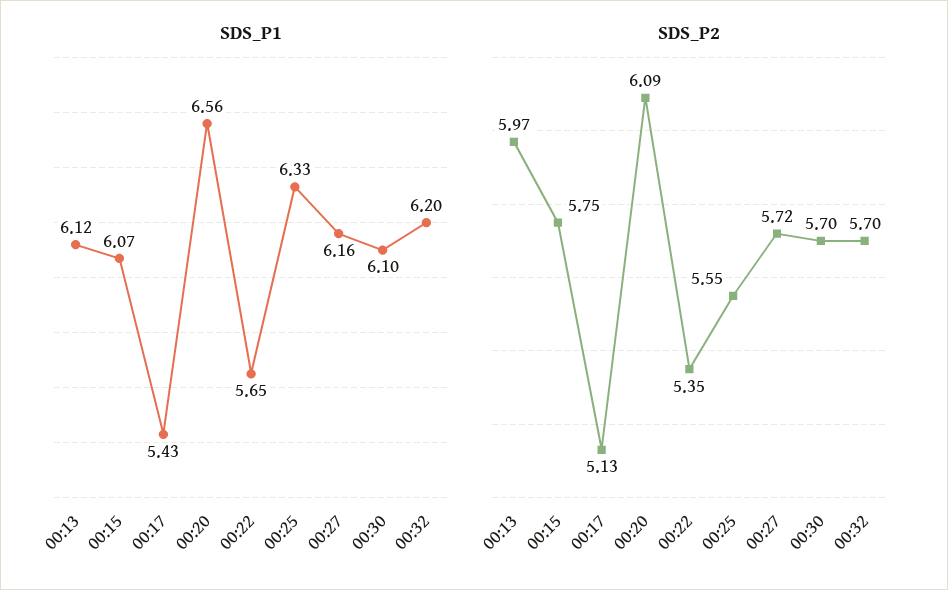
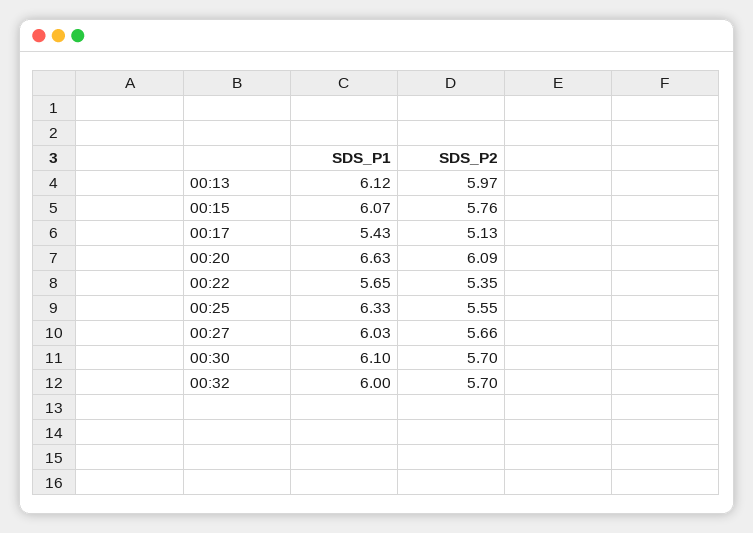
  {
    "SDS_P1": {
      "00:13": 6.12,
      "00:15": 6.07,
      "00:17": 5.43,
-     "00:20": 6.56,
+     "00:20": 6.63,
      "00:22": 5.65,
      "00:25": 6.33,
-     "00:27": 6.16,
+     "00:27": 6.03,
      "00:30": 6.1,
-     "00:32": 6.2
+     "00:32": 6
    },
    "SDS_P2": {
      "00:13": 5.97,
-     "00:15": 5.75,
+     "00:15": 5.76,
      "00:17": 5.13,
      "00:20": 6.09,
      "00:22": 5.35,
      "00:25": 5.55,
-     "00:27": 5.72,
+     "00:27": 5.66,
      "00:30": 5.7,
      "00:32": 5.7
    }
  }

